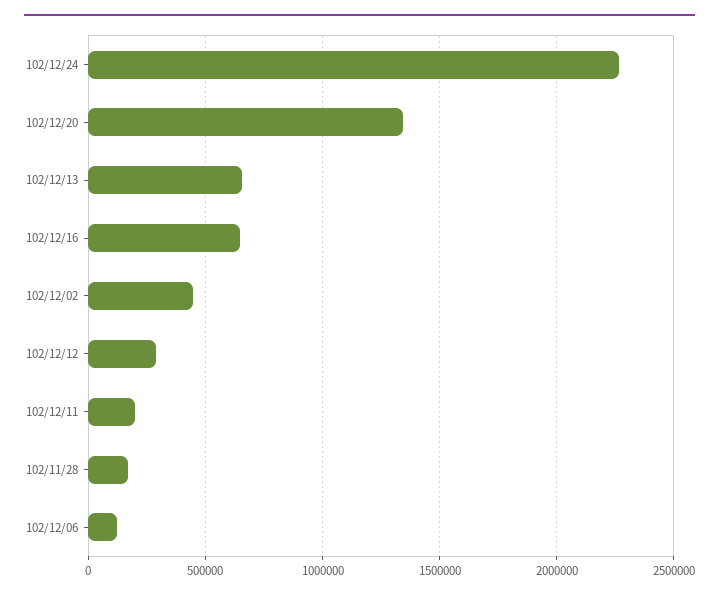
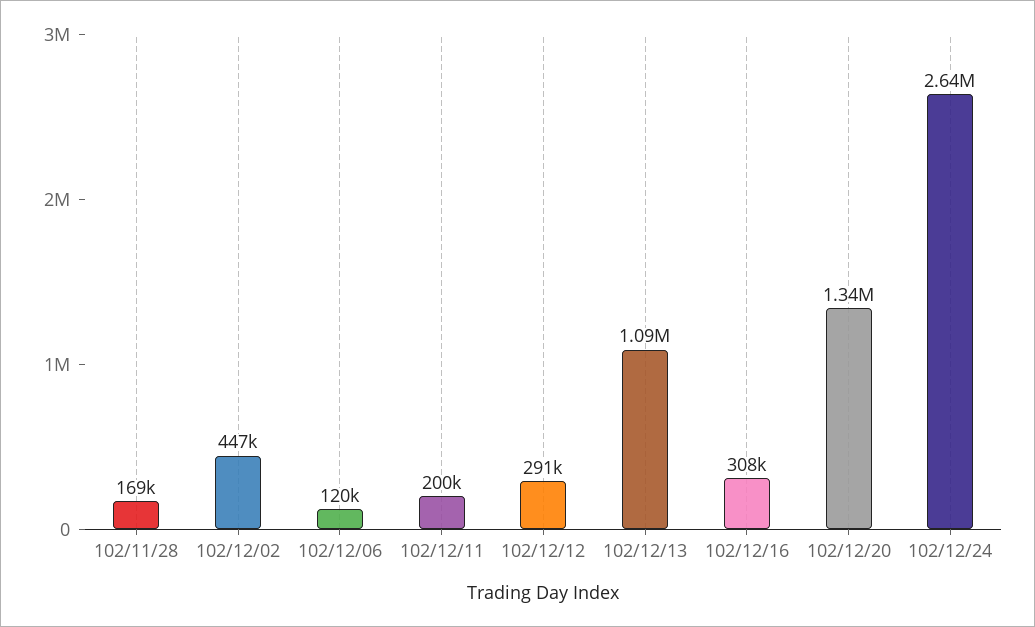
  {
-   "102/12/24": 2250000,
+   "102/12/24": 2640000,
    "102/12/20": 1340000,
-   "102/12/13": 650000,
+   "102/12/13": 1090000,
-   "102/12/16": 650000,
+   "102/12/16": 308000,
    "102/12/02": 447000,
    "102/12/12": 291000,
    "102/12/11": 200000,
    "102/11/28": 169000,
    "102/12/06": 120000
  }

